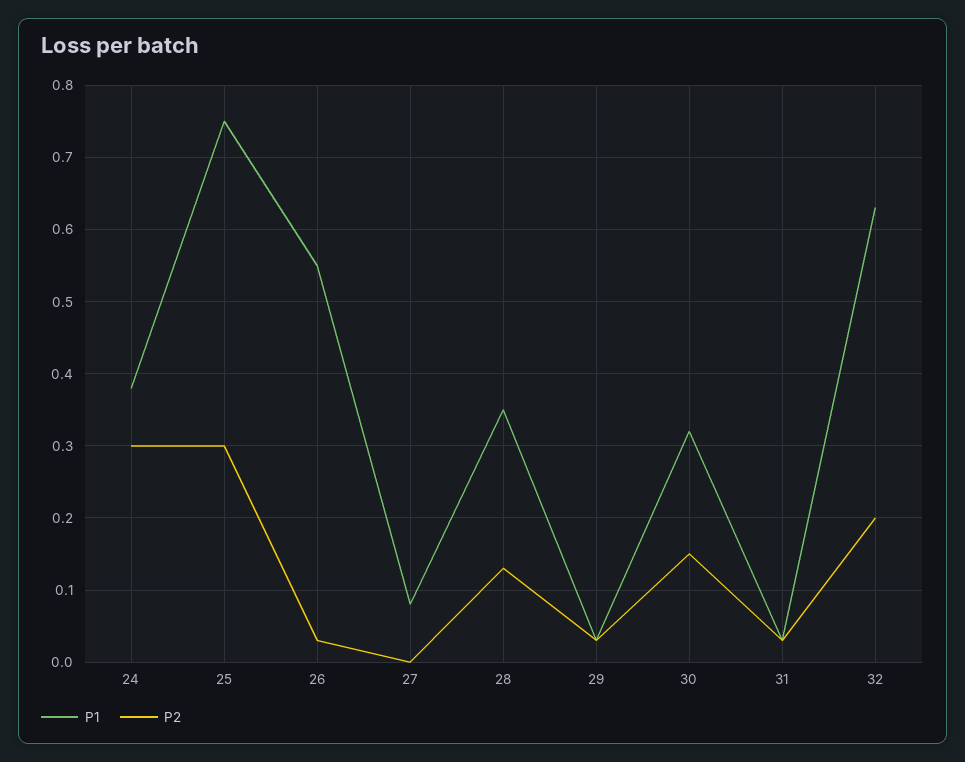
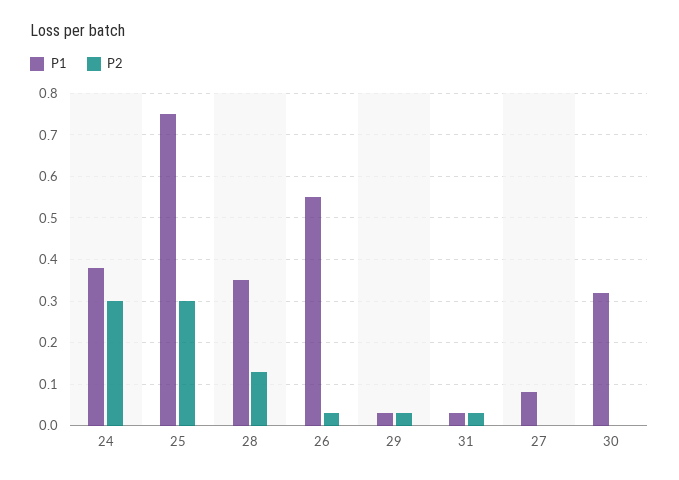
  {
    "P1": {
      "24": 0.38,
      "25": 0.75,
      "26": 0.55,
      "27": 0.08,
      "28": 0.35,
      "29": 0.03,
      "30": 0.32,
-     "31": 0.03,
+     "31": 0.03
-     "32": 0.63
    },
    "P2": {
      "24": 0.3,
      "25": 0.3,
      "26": 0.03,
      "27": 0,
      "28": 0.13,
      "29": 0.03,
-     "30": 0.15,
+     "30": 0,
-     "31": 0.03,
+     "31": 0.03
-     "32": 0.2
    }
  }

